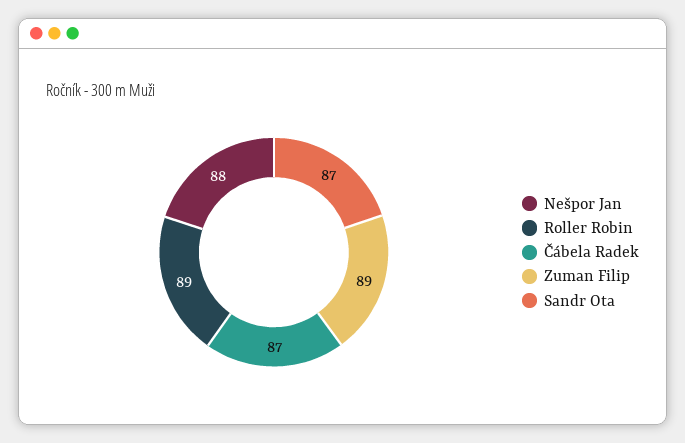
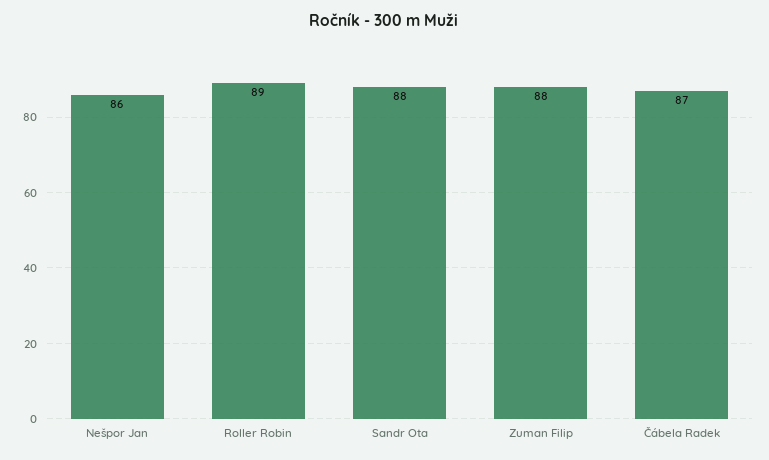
  {
-   "Nešpor Jan": 88,
+   "Nešpor Jan": 86,
    "Roller Robin": 89,
    "Čábela Radek": 87,
-   "Zuman Filip": 89,
+   "Zuman Filip": 88,
-   "Sandr Ota": 87
+   "Sandr Ota": 88
  }

